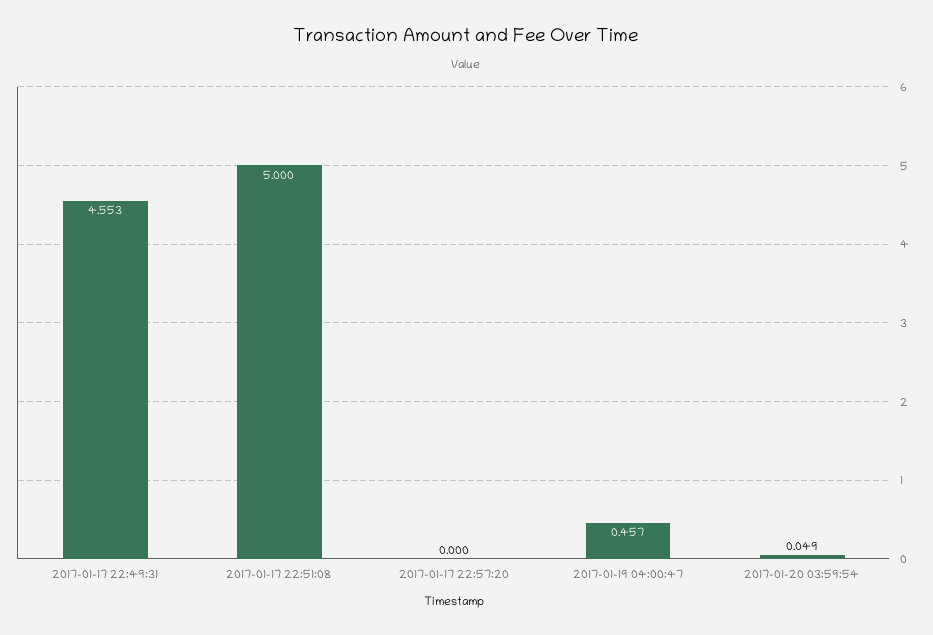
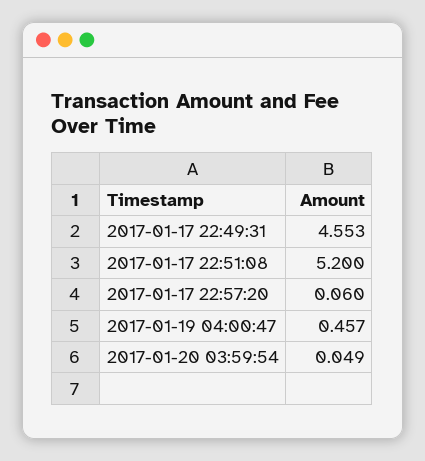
  {
    "2017-01-17 22:49:31": 4.553,
-   "2017-01-17 22:51:08": 5,
+   "2017-01-17 22:51:08": 5.2,
-   "2017-01-17 22:57:20": 0,
+   "2017-01-17 22:57:20": 0.06,
    "2017-01-19 04:00:47": 0.457,
    "2017-01-20 03:59:54": 0.049
  }

